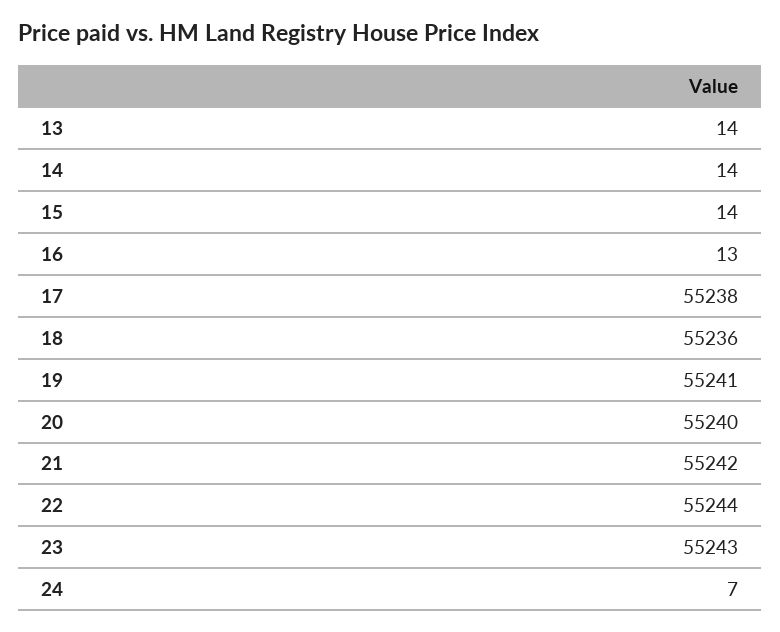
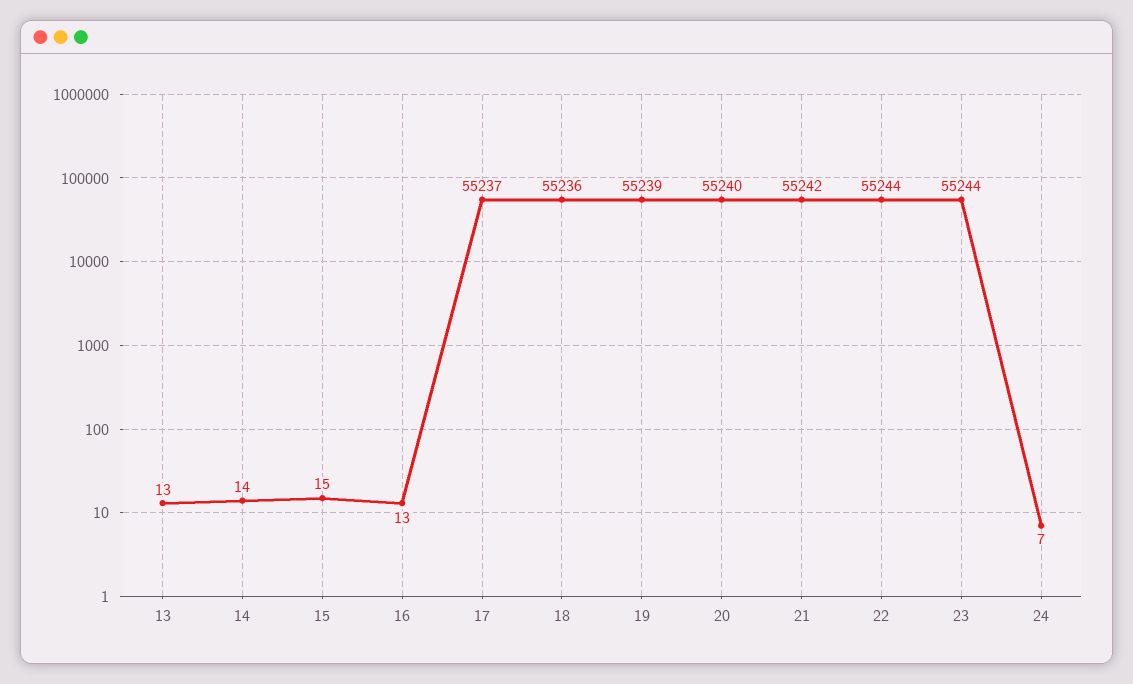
  {
-   "13": 14,
+   "13": 13,
    "14": 14,
-   "15": 14,
+   "15": 15,
    "16": 13,
-   "17": 55238,
+   "17": 55237,
    "18": 55236,
-   "19": 55241,
+   "19": 55239,
    "20": 55240,
    "21": 55242,
    "22": 55244,
-   "23": 55243,
+   "23": 55244,
    "24": 7
  }

